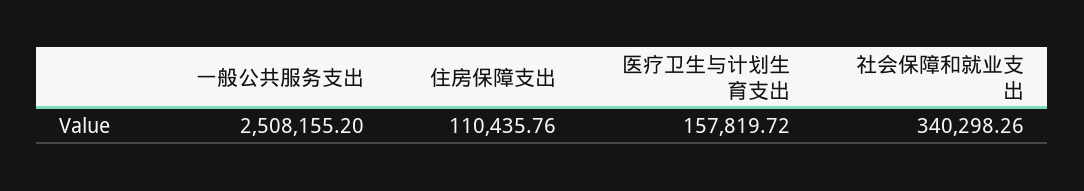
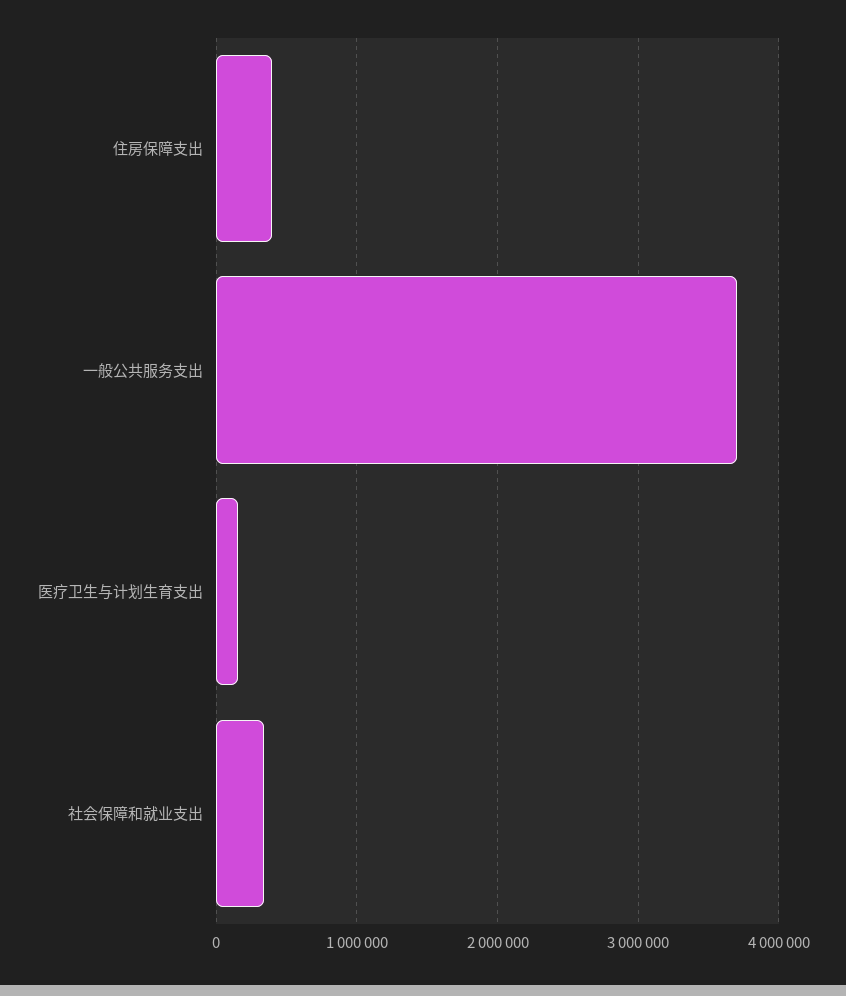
  {
-   "一般公共服务支出": 2508155.2,
+   "一般公共服务支出": 3700000,
-   "住房保障支出": 110435.76,
+   "住房保障支出": 400000,
    "医疗卫生与计划生育支出": 157819.72,
    "社会保障和就业支出": 340298.26
  }

